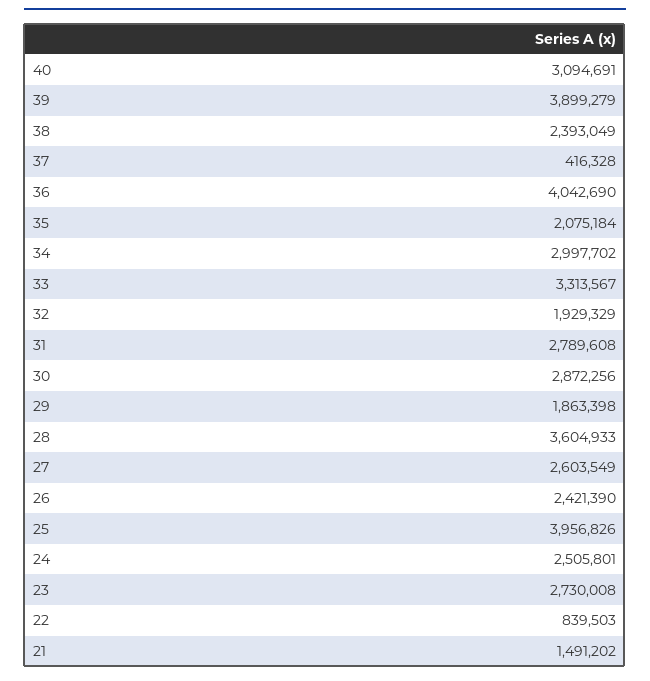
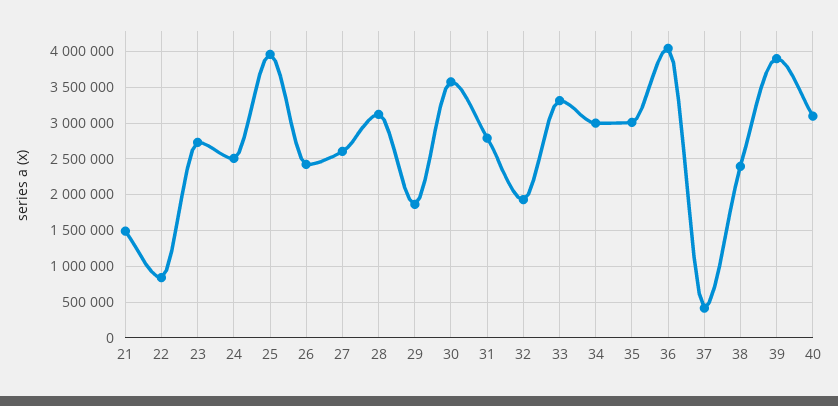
  {
    "40": 3094691,
    "39": 3899279,
    "38": 2393049,
    "37": 416328,
    "36": 4042690,
-   "35": 2075184,
+   "35": 3000000,
    "34": 2997702,
    "33": 3313567,
    "32": 1929329,
    "31": 2789608,
-   "30": 2872256,
+   "30": 3600000,
    "29": 1863398,
-   "28": 3604933,
+   "28": 3100000,
    "27": 2603549,
    "26": 2421390,
    "25": 3956826,
    "24": 2505801,
    "23": 2730008,
    "22": 839503,
    "21": 1491202
  }

